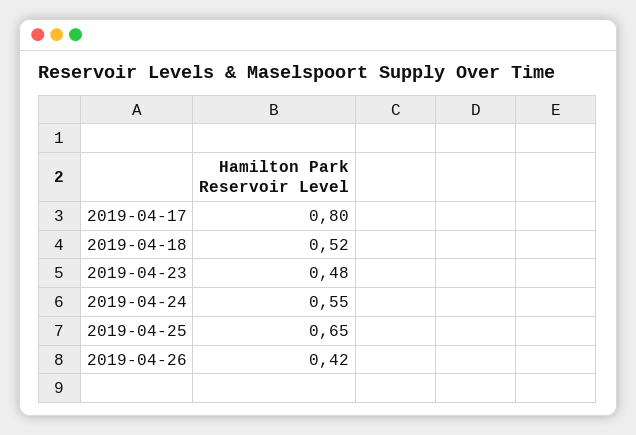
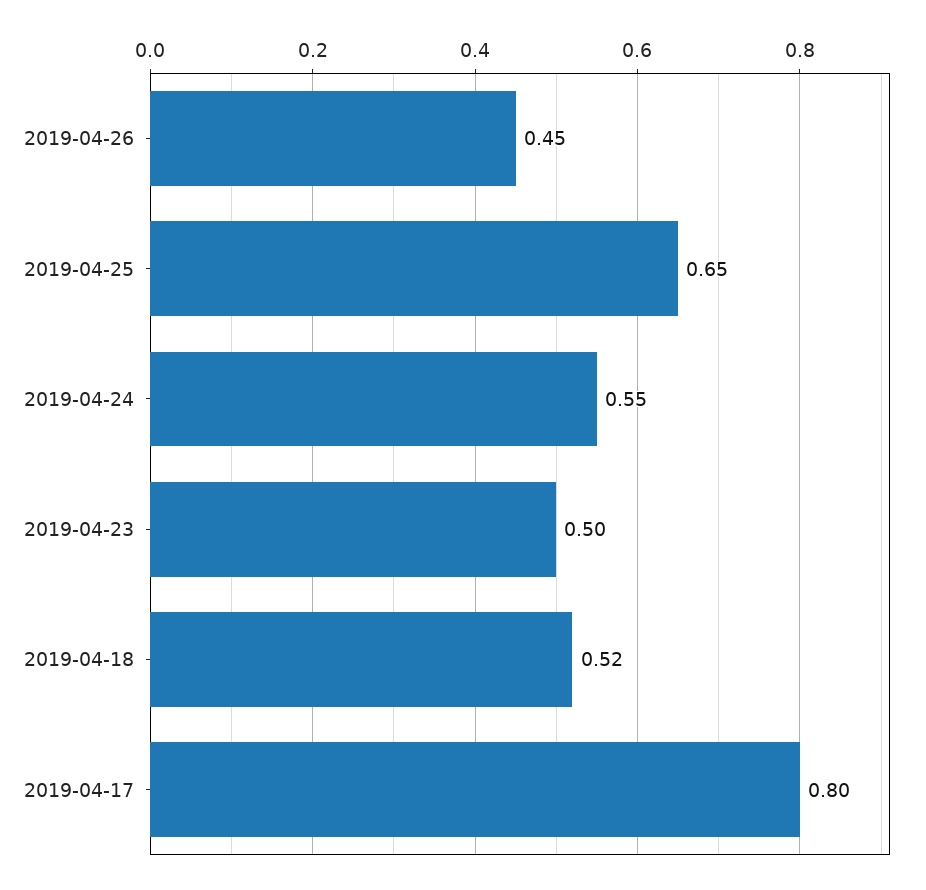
  {
    "2019-04-17": 0.8,
    "2019-04-18": 0.52,
-   "2019-04-23": 0.48,
+   "2019-04-23": 0.5,
    "2019-04-24": 0.55,
    "2019-04-25": 0.65,
-   "2019-04-26": 0.42
+   "2019-04-26": 0.45
  }

